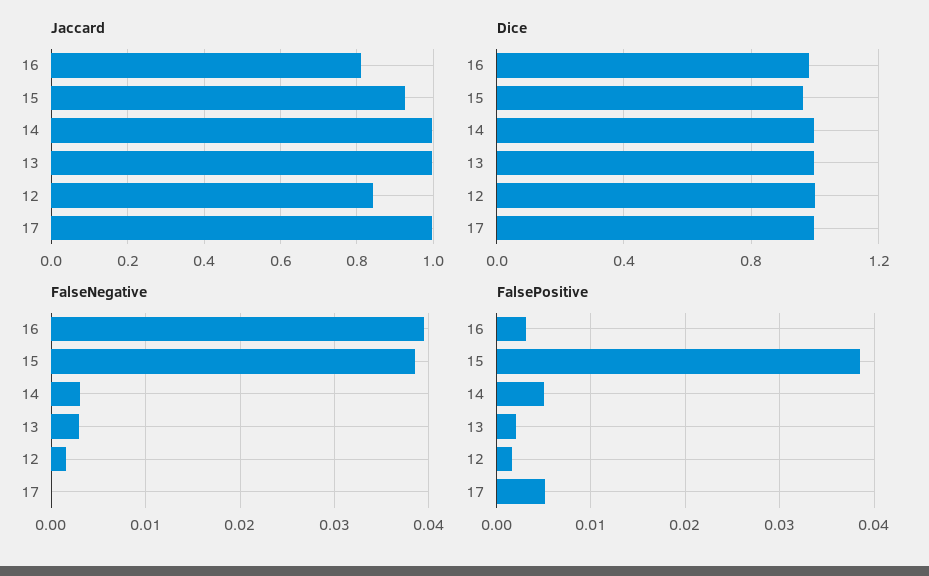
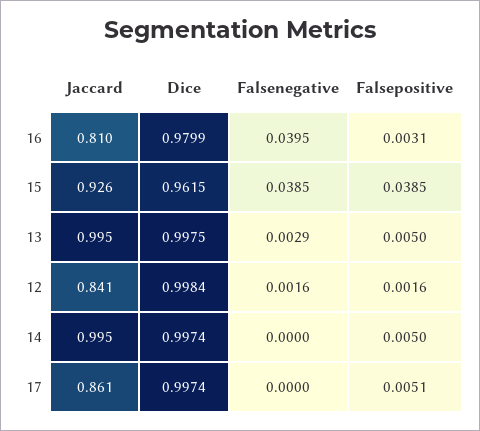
  {
    "Jaccard": {
      "16": 0.81,
      "15": 0.926,
      "14": 0.995,
      "13": 0.995,
      "12": 0.841,
-     "17": 1
+     "17": 0.861
    },
    "Dice": {
      "16": 0.9799,
      "15": 0.9615,
      "14": 0.9974,
      "13": 0.9975,
      "12": 0.9984,
      "17": 0.9974
    },
    "FalseNegative": {
      "16": 0.0395,
      "15": 0.0385,
-     "14": 0.003,
+     "14": 0,
      "13": 0.0029,
      "12": 0.0016,
      "17": 0
    },
    "FalsePositive": {
      "16": 0.0031,
      "15": 0.0385,
      "14": 0.005,
-     "13": 0.002,
+     "13": 0.005,
      "12": 0.0016,
      "17": 0.0051
    }
  }

